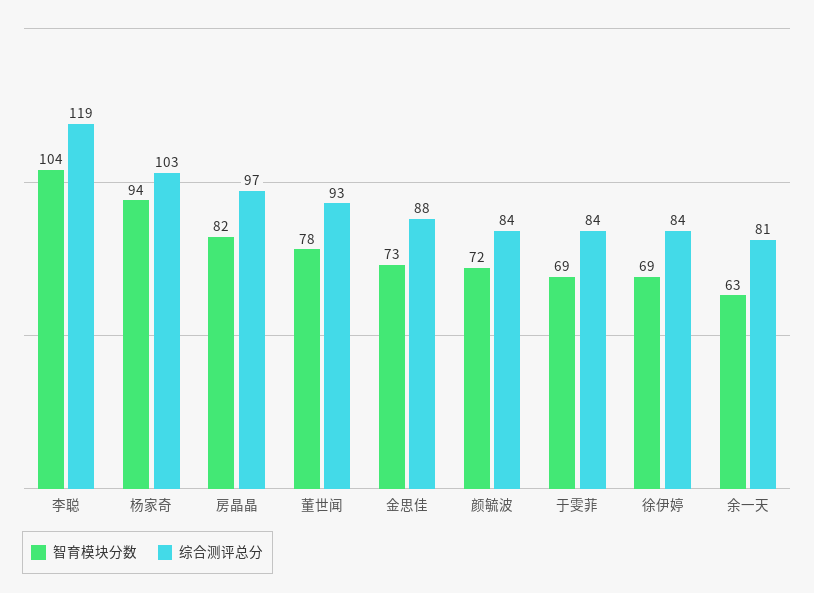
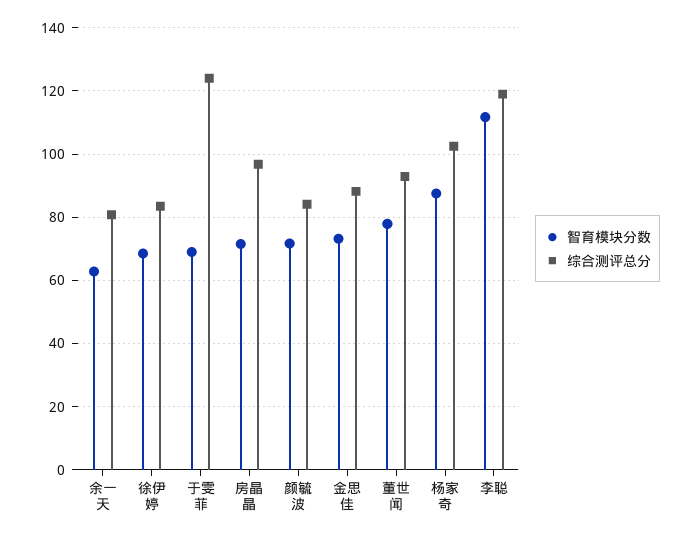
  {
    "智育模块分数": {
-     "李聪": 104,
+     "李聪": 112,
-     "杨家奇": 94,
+     "杨家奇": 88,
-     "房晶晶": 82,
+     "房晶晶": 72,
      "董世闻": 78,
      "金思佳": 73,
      "颜毓波": 72,
      "于雯菲": 69,
      "徐伊婷": 69,
      "余一天": 63
    },
    "综合测评总分": {
      "李聪": 119,
      "杨家奇": 103,
      "房晶晶": 97,
      "董世闻": 93,
      "金思佳": 88,
      "颜毓波": 84,
-     "于雯菲": 84,
+     "于雯菲": 124,
      "徐伊婷": 84,
      "余一天": 81
    }
  }

